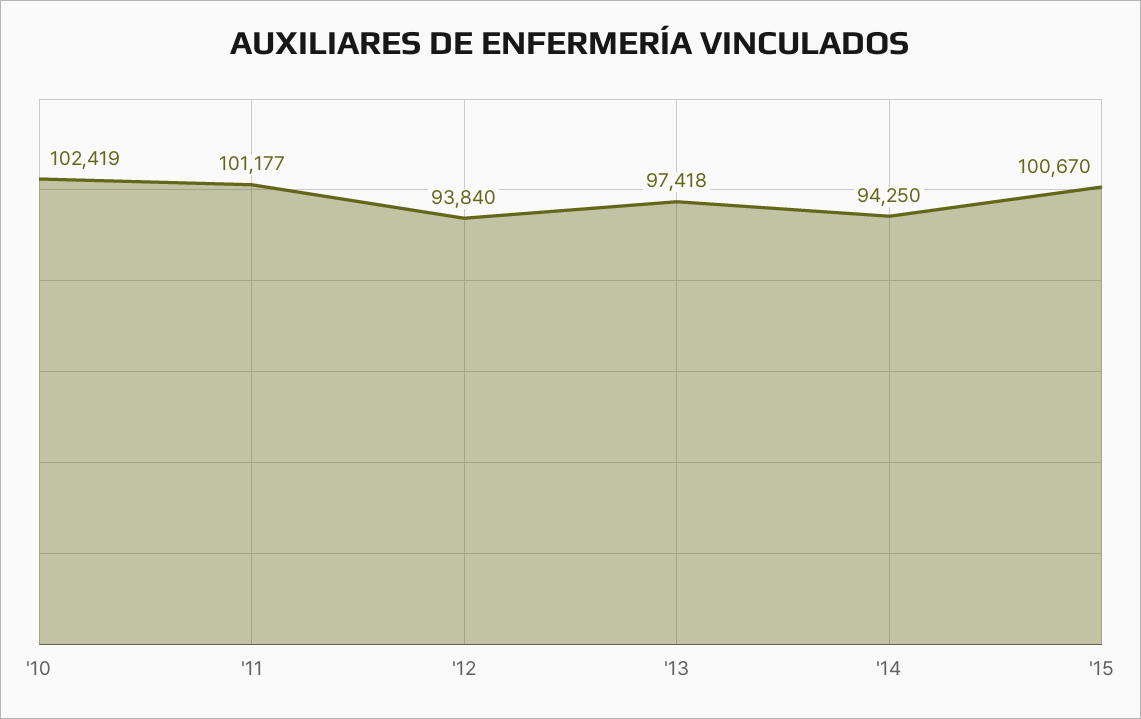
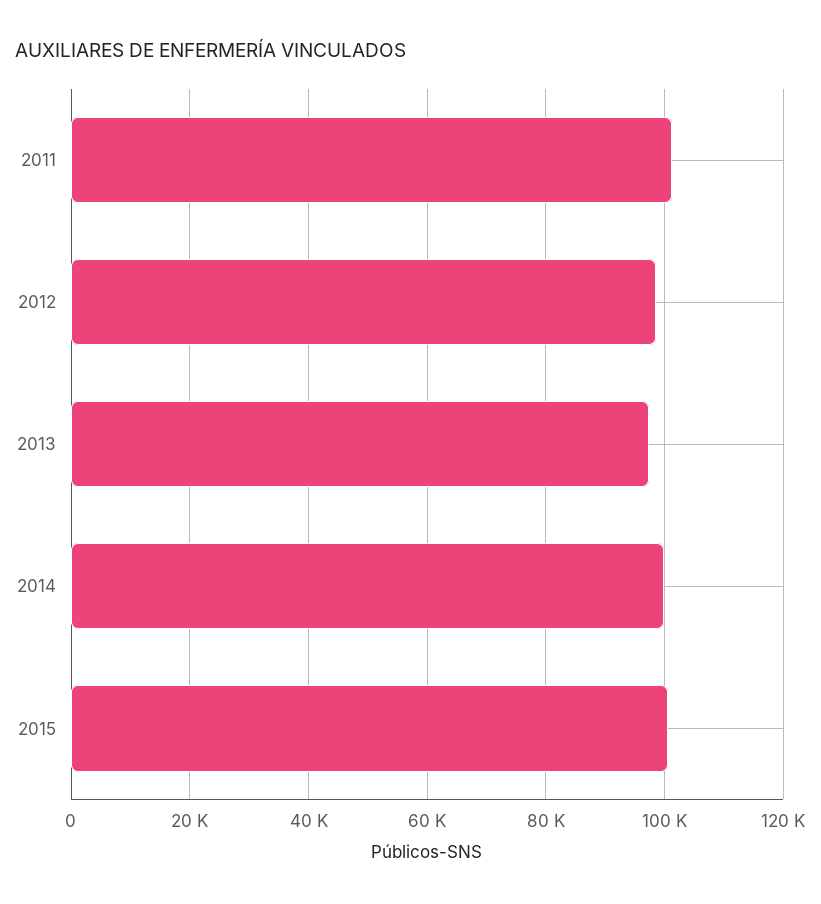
  {
-   "'10": 102419,
    "'11": 101177,
-   "'12": 93840,
+   "'12": 98000,
    "'13": 97418,
-   "'14": 94250,
+   "'14": 100000,
    "'15": 100670
  }

